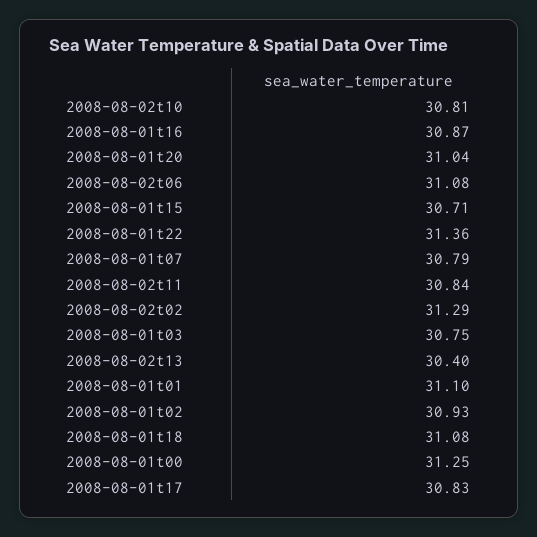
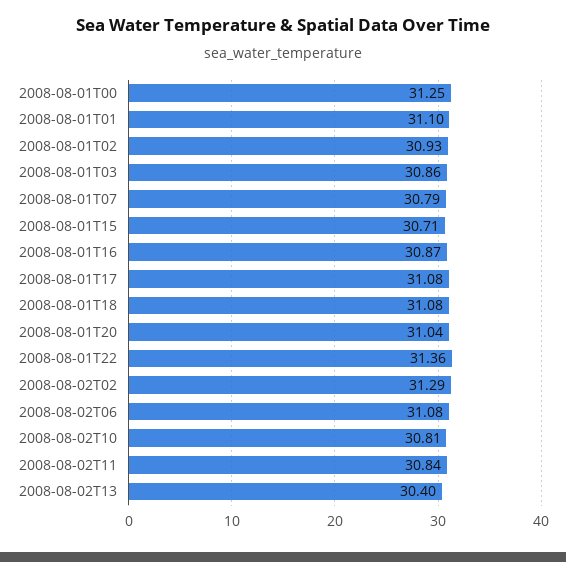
  {
    "2008-08-02t10": 30.81,
    "2008-08-01t16": 30.87,
    "2008-08-01t20": 31.04,
    "2008-08-02t06": 31.08,
    "2008-08-01t15": 30.71,
    "2008-08-01t22": 31.36,
    "2008-08-01t07": 30.79,
    "2008-08-02t11": 30.84,
    "2008-08-02t02": 31.29,
-   "2008-08-01t03": 30.75,
+   "2008-08-01t03": 30.86,
    "2008-08-02t13": 30.4,
    "2008-08-01t01": 31.1,
    "2008-08-01t02": 30.93,
    "2008-08-01t18": 31.08,
    "2008-08-01t00": 31.25,
-   "2008-08-01t17": 30.83
+   "2008-08-01t17": 31.08
  }

